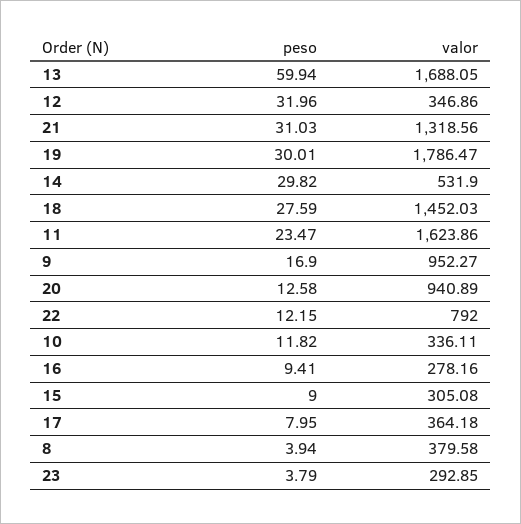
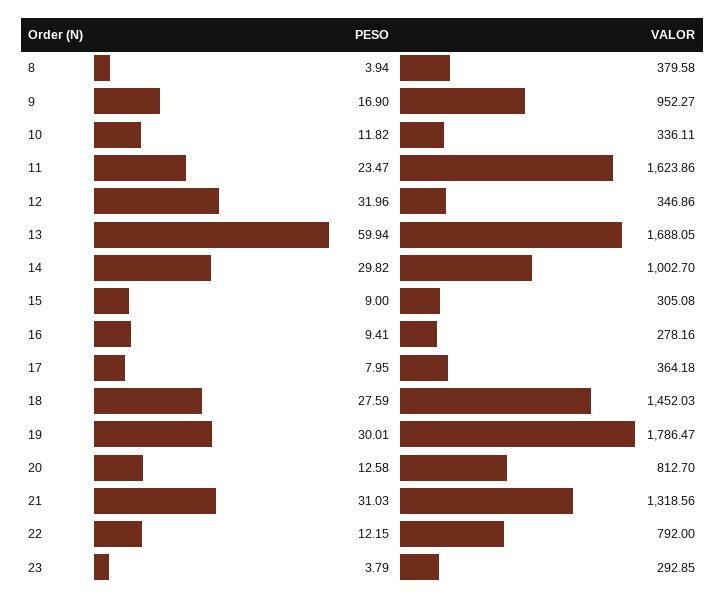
  {
    "peso": {
      "13": 59.94,
      "12": 31.96,
      "21": 31.03,
      "19": 30.01,
      "14": 29.82,
      "18": 27.59,
      "11": 23.47,
      "9": 16.9,
      "20": 12.58,
      "22": 12.15,
      "10": 11.82,
      "16": 9.41,
      "15": 9,
      "17": 7.95,
      "8": 3.94,
      "23": 3.79
    },
    "valor": {
      "13": 1688.05,
      "12": 346.86,
      "21": 1318.56,
      "19": 1786.47,
-     "14": 531.9,
+     "14": 1002.7,
      "18": 1452.03,
      "11": 1623.86,
      "9": 952.27,
-     "20": 940.89,
+     "20": 812.7,
      "22": 792,
      "10": 336.11,
      "16": 278.16,
      "15": 305.08,
      "17": 364.18,
      "8": 379.58,
      "23": 292.85
    }
  }

